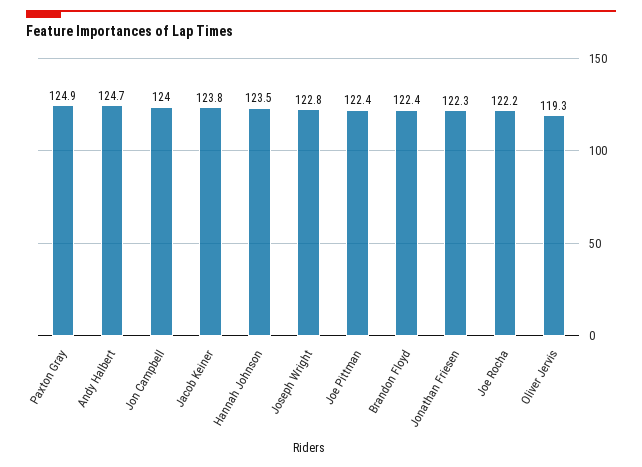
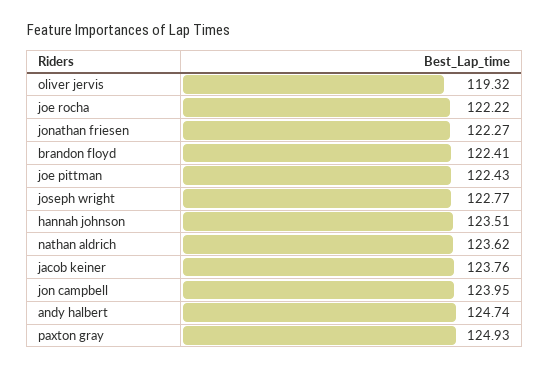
  {
    "Paxton Gray": 124.93,
    "Andy Halbert": 124.74,
    "Jon Campbell": 123.95,
    "Jacob Keiner": 123.76,
    "Hannah Johnson": 123.51,
    "Joseph Wright": 122.77,
    "Joe Pittman": 122.43,
    "Brandon Floyd": 122.41,
    "Jonathan Friesen": 122.27,
    "Joe Rocha": 122.22,
-   "Oliver Jervis": 119.32
+   "Oliver Jervis": 119.32,
+   "nathan aldrich": 123.62
  }

